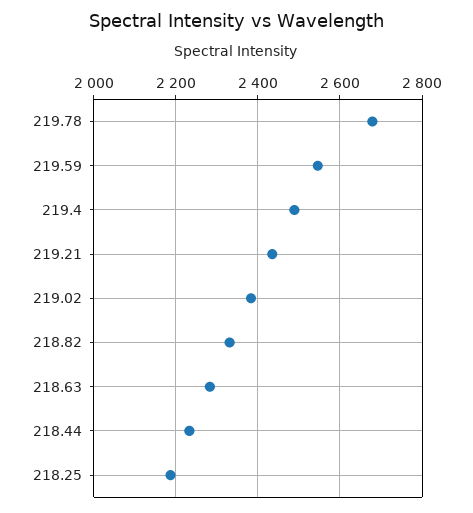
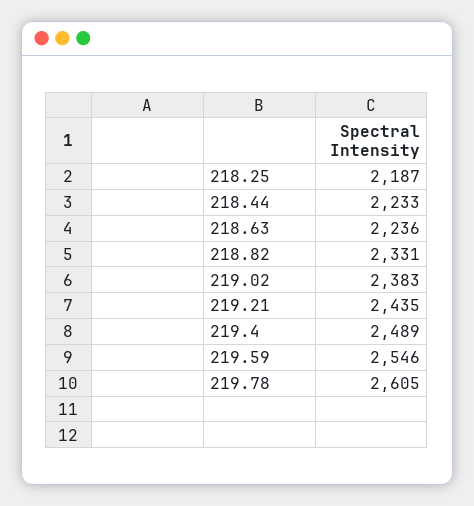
  {
-   "219.78": 2680,
+   "219.78": 2605,
    "219.59": 2546,
    "219.4": 2489,
    "219.21": 2435,
    "219.02": 2383,
    "218.82": 2331,
-   "218.63": 2280,
+   "218.63": 2236,
    "218.44": 2233,
    "218.25": 2187
  }

